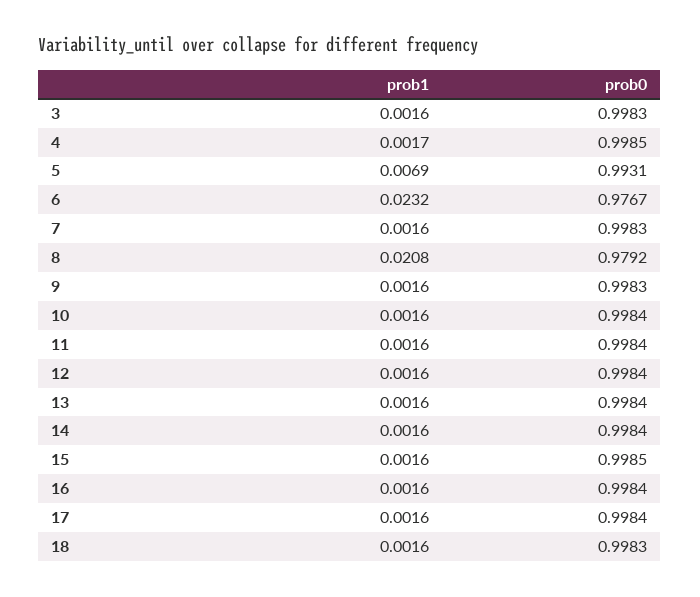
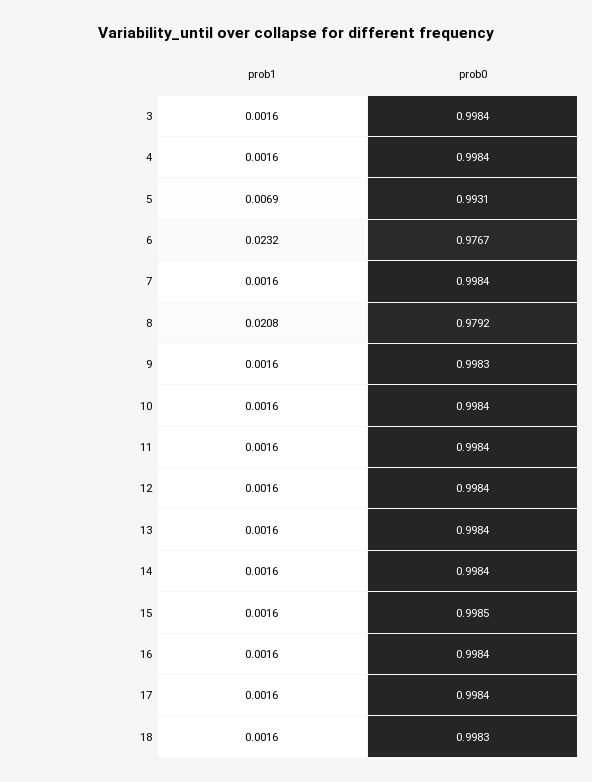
  {
    "prob1": {
      "3": 0.0016,
-     "4": 0.0017,
+     "4": 0.0016,
      "5": 0.0069,
      "6": 0.0232,
      "7": 0.0016,
      "8": 0.0208,
      "9": 0.0016,
      "10": 0.0016,
      "11": 0.0016,
      "12": 0.0016,
      "13": 0.0016,
      "14": 0.0016,
      "15": 0.0016,
      "16": 0.0016,
      "17": 0.0016,
      "18": 0.0016
    },
    "prob0": {
-     "3": 0.9983,
+     "3": 0.9984,
-     "4": 0.9985,
+     "4": 0.9984,
      "5": 0.9931,
      "6": 0.9767,
-     "7": 0.9983,
+     "7": 0.9984,
      "8": 0.9792,
      "9": 0.9983,
      "10": 0.9984,
      "11": 0.9984,
      "12": 0.9984,
      "13": 0.9984,
      "14": 0.9984,
      "15": 0.9985,
      "16": 0.9984,
      "17": 0.9984,
      "18": 0.9983
    }
  }

